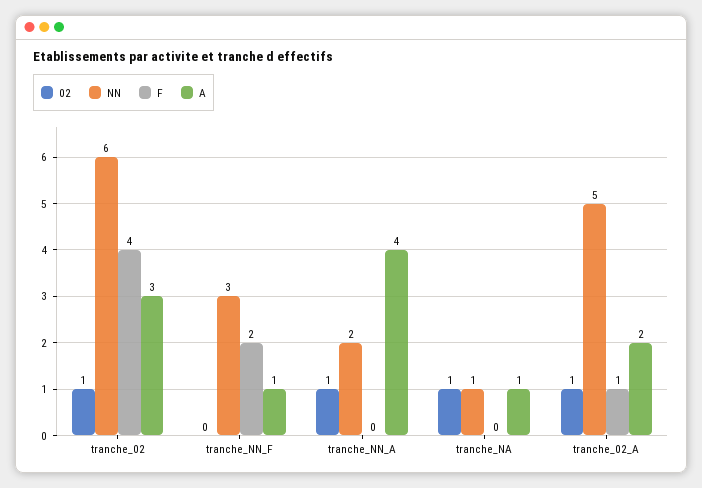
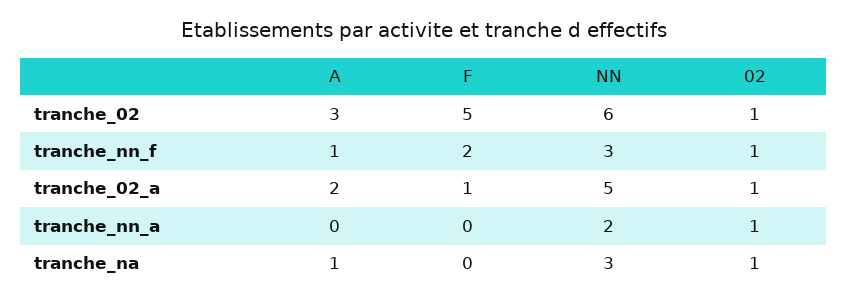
  {
    "02": {
      "tranche_02": 1,
-     "tranche_NN_F": 0,
+     "tranche_NN_F": 1,
      "tranche_NN_A": 1,
      "tranche_NA": 1,
      "tranche_02_A": 1
    },
    "NN": {
      "tranche_02": 6,
      "tranche_NN_F": 3,
      "tranche_NN_A": 2,
-     "tranche_NA": 1,
+     "tranche_NA": 3,
      "tranche_02_A": 5
    },
    "F": {
-     "tranche_02": 4,
+     "tranche_02": 5,
      "tranche_NN_F": 2,
      "tranche_NN_A": 0,
      "tranche_NA": 0,
      "tranche_02_A": 1
    },
    "A": {
      "tranche_02": 3,
      "tranche_NN_F": 1,
-     "tranche_NN_A": 4,
+     "tranche_NN_A": 0,
      "tranche_NA": 1,
      "tranche_02_A": 2
    }
  }

